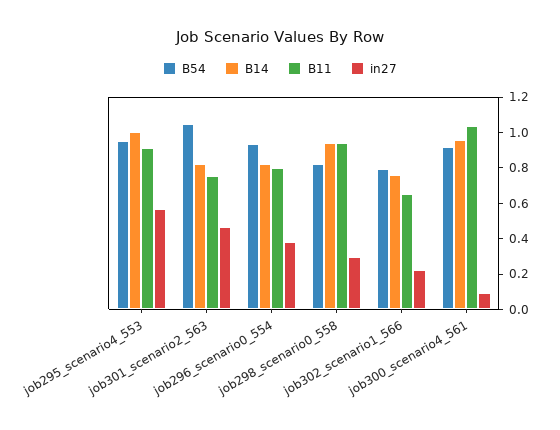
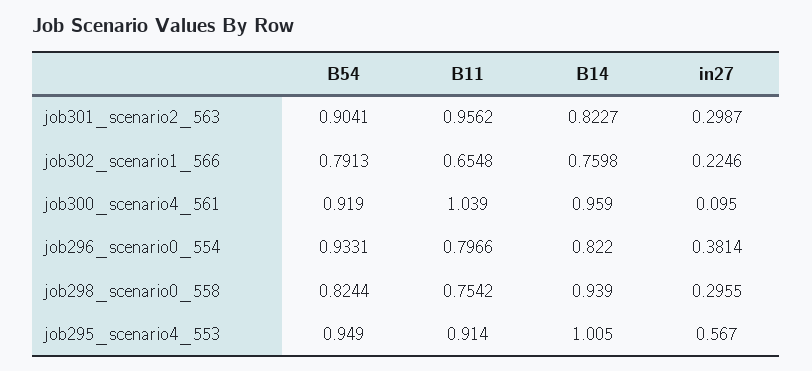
  {
    "B54": {
      "job295_scenario4_553": 0.949,
-     "job301_scenario2_563": 1.05,
+     "job301_scenario2_563": 0.9041,
      "job296_scenario0_554": 0.9331,
      "job298_scenario0_558": 0.8244,
      "job302_scenario1_566": 0.7913,
      "job300_scenario4_561": 0.919
    },
    "B14": {
      "job295_scenario4_553": 1.005,
      "job301_scenario2_563": 0.8227,
      "job296_scenario0_554": 0.822,
      "job298_scenario0_558": 0.939,
      "job302_scenario1_566": 0.7598,
      "job300_scenario4_561": 0.959
    },
    "B11": {
      "job295_scenario4_553": 0.914,
-     "job301_scenario2_563": 0.75,
+     "job301_scenario2_563": 0.9562,
      "job296_scenario0_554": 0.7966,
-     "job298_scenario0_558": 0.95,
+     "job298_scenario0_558": 0.7542,
      "job302_scenario1_566": 0.6548,
      "job300_scenario4_561": 1.039
    },
    "in27": {
      "job295_scenario4_553": 0.567,
-     "job301_scenario2_563": 0.45,
+     "job301_scenario2_563": 0.2987,
      "job296_scenario0_554": 0.3814,
      "job298_scenario0_558": 0.2955,
      "job302_scenario1_566": 0.2246,
      "job300_scenario4_561": 0.095
    }
  }

